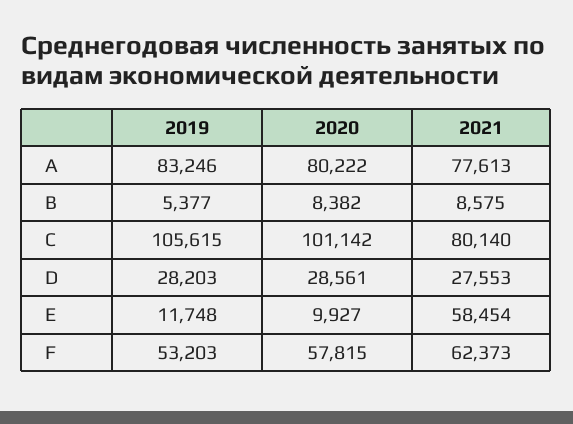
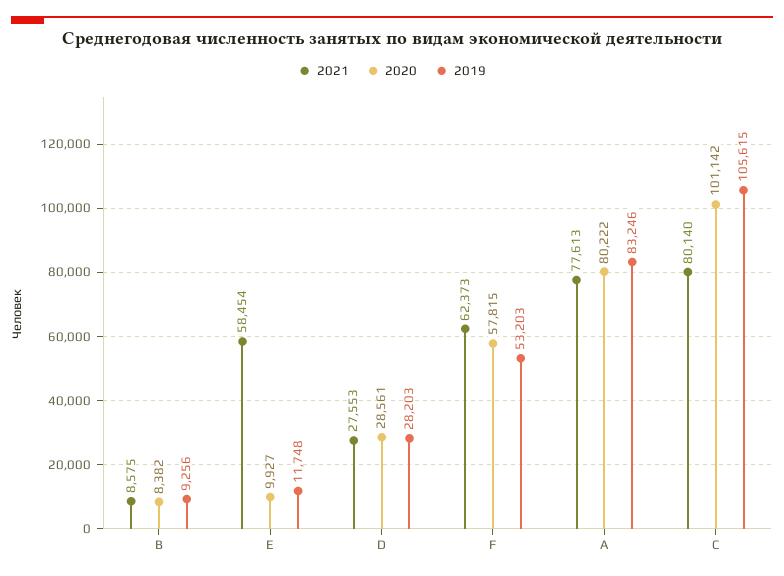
  {
    "2019": {
      "A": 83246,
-     "B": 5377,
+     "B": 9256,
      "C": 105615,
      "D": 28203,
      "E": 11748,
      "F": 53203
    },
    "2020": {
      "A": 80222,
      "B": 8382,
      "C": 101142,
      "D": 28561,
      "E": 9927,
      "F": 57815
    },
    "2021": {
      "A": 77613,
      "B": 8575,
      "C": 80140,
      "D": 27553,
      "E": 58454,
      "F": 62373
    }
  }

